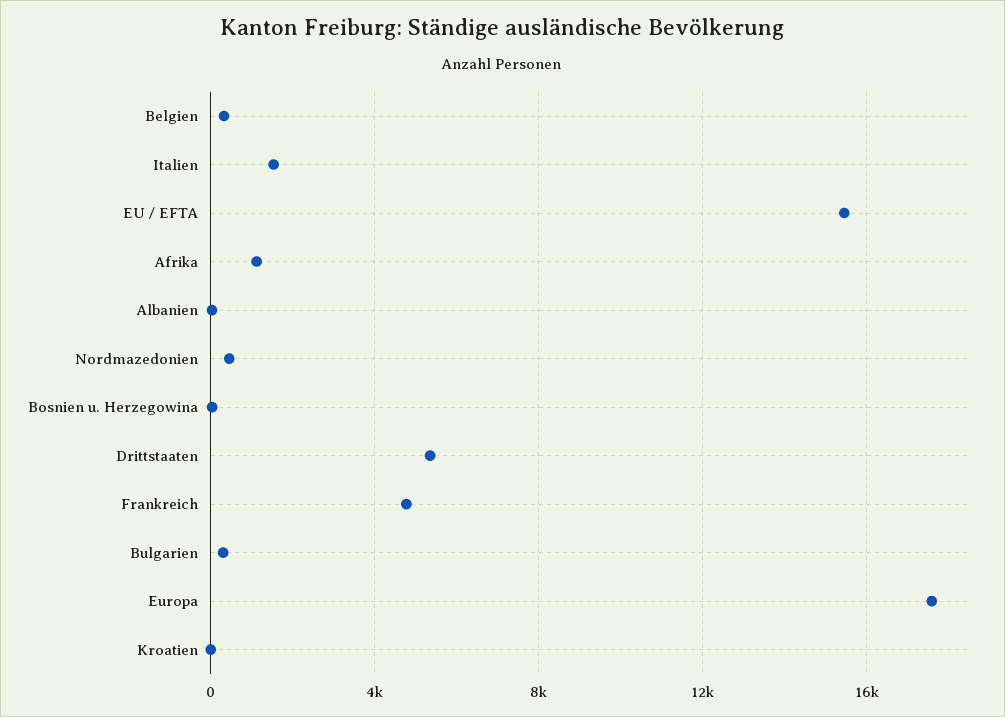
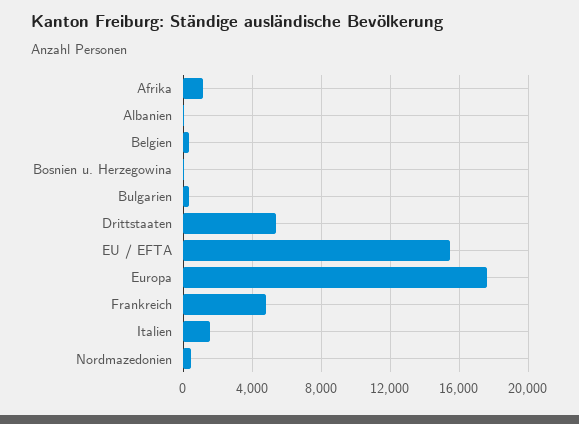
  {
    "Belgien": 500,
    "Italien": 1500,
    "EU / EFTA": 15500,
    "Afrika": 1000,
    "Albanien": 0,
    "Nordmazedonien": 500,
    "Bosnien u. Herzegowina": 0,
    "Drittstaaten": 5500,
    "Frankreich": 5000,
    "Bulgarien": 500,
-   "Europa": 17500,
+   "Europa": 17500
-   "Kroatien": 0
  }

